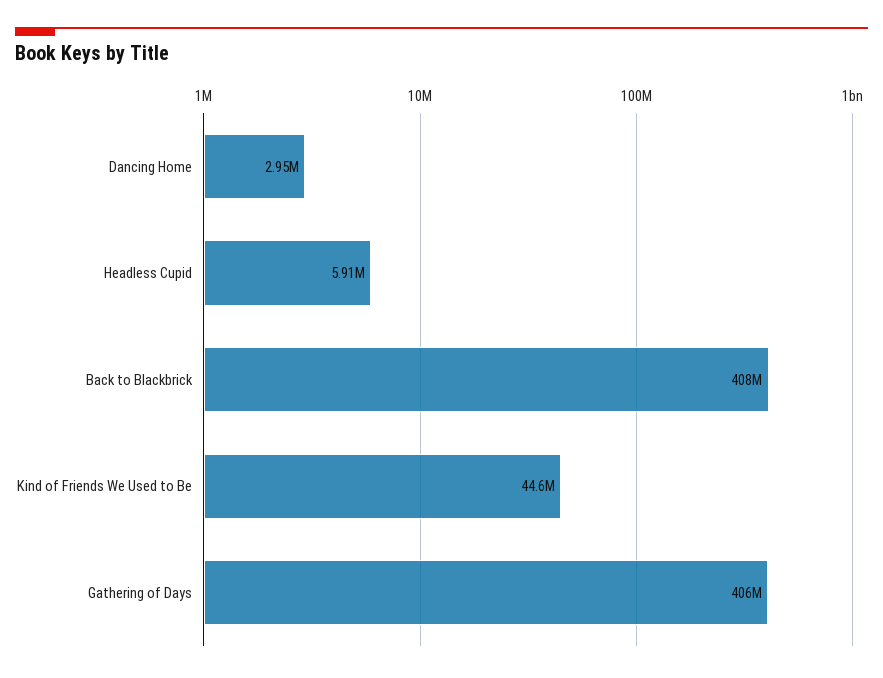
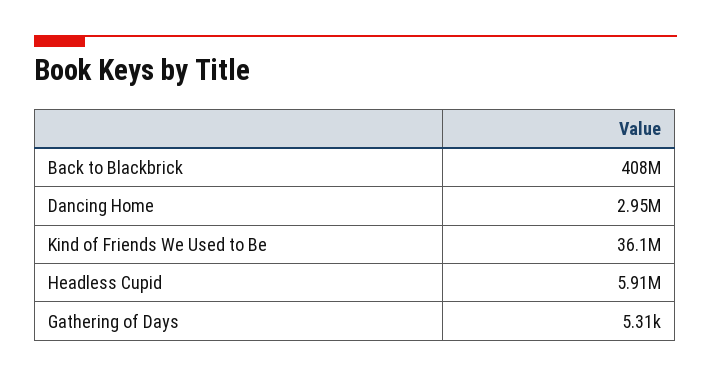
  {
    "Dancing Home": 2950000,
    "Headless Cupid": 5910000,
    "Back to Blackbrick": 408000000,
-   "Kind of Friends We Used to Be": 44600000,
+   "Kind of Friends We Used to Be": 36100000,
-   "Gathering of Days": 406000000
+   "Gathering of Days": 5310
  }

